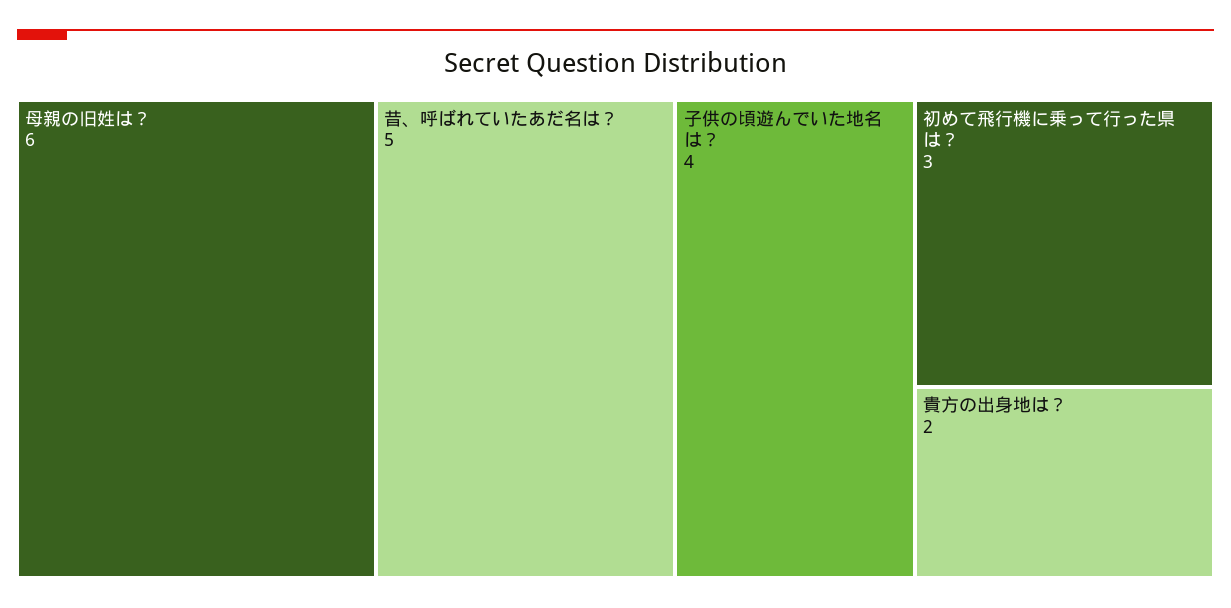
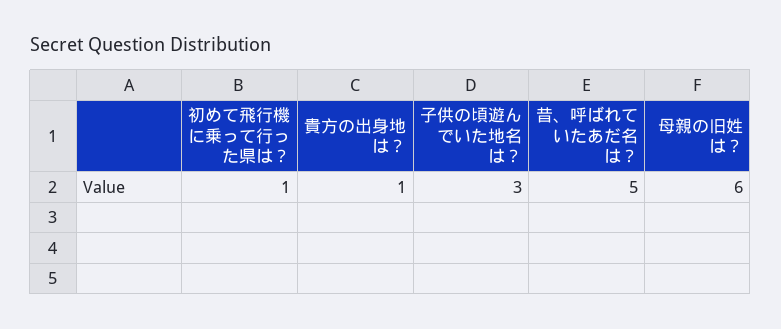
  {
    "母親の旧姓は？": 6,
    "昔、呼ばれていたあだ名は？": 5,
-   "子供の頃遊んでいた地名は？": 4,
+   "子供の頃遊んでいた地名は？": 3,
-   "初めて飛行機に乗って行った県は？": 3,
+   "初めて飛行機に乗って行った県は？": 1,
-   "貴方の出身地は？": 2
+   "貴方の出身地は？": 1
  }

